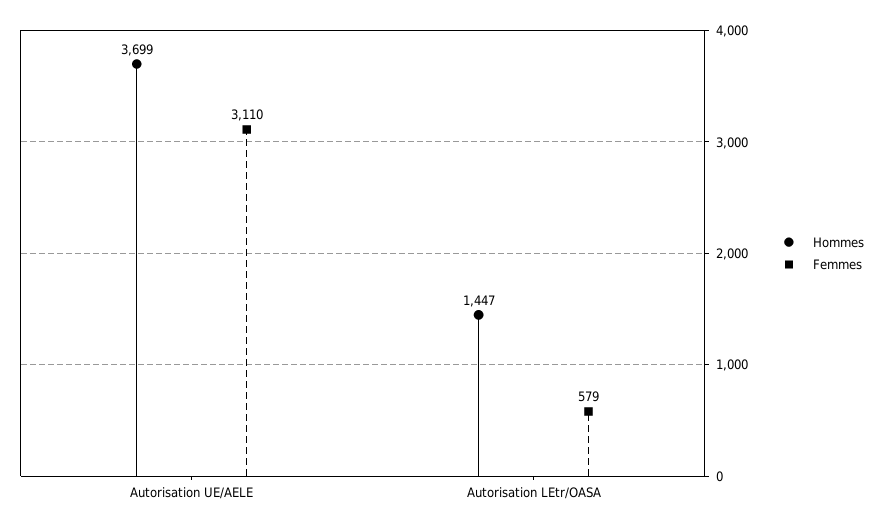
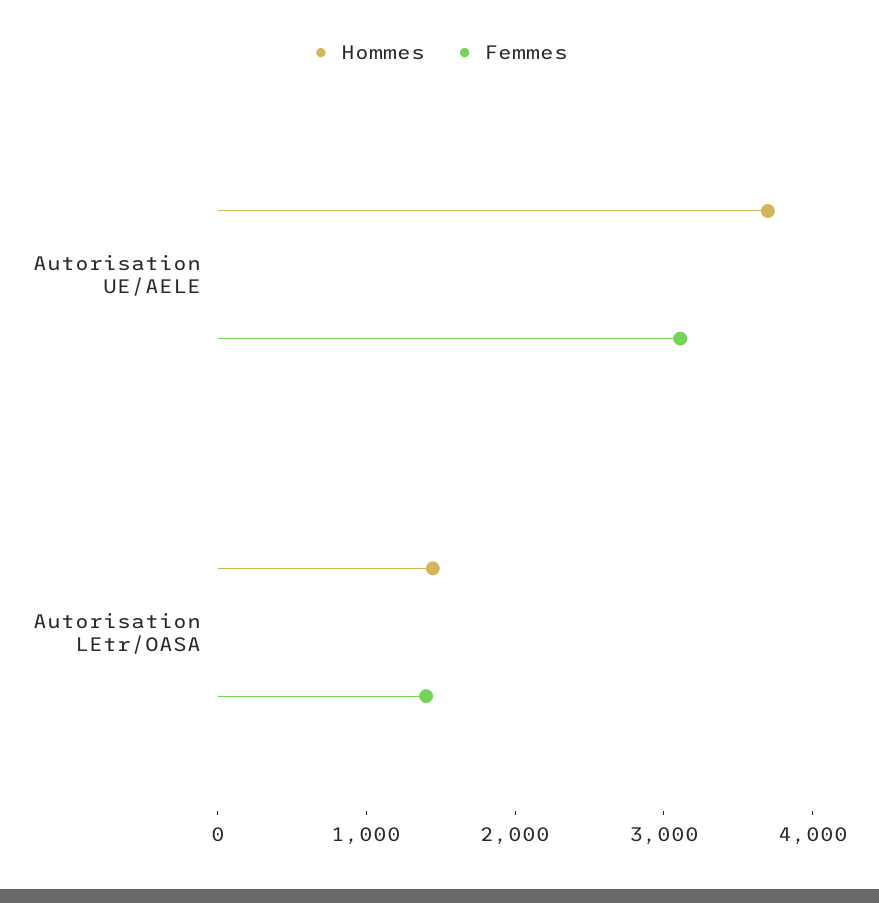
  {
    "Hommes": {
      "Autorisation UE/AELE": 3699,
      "Autorisation LEtr/OASA": 1447
    },
    "Femmes": {
      "Autorisation UE/AELE": 3110,
-     "Autorisation LEtr/OASA": 579
+     "Autorisation LEtr/OASA": 1400
    }
  }

